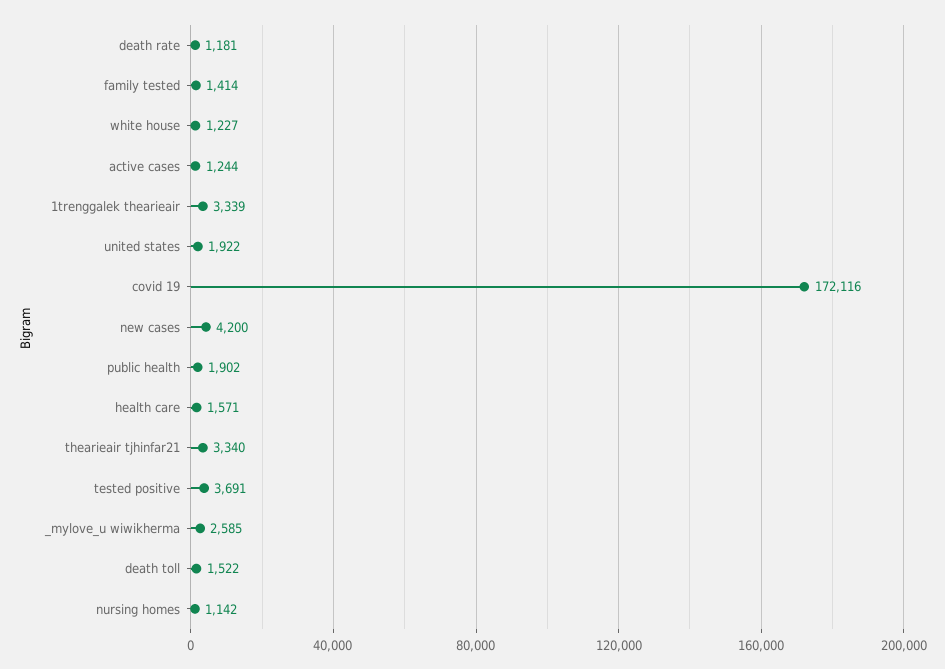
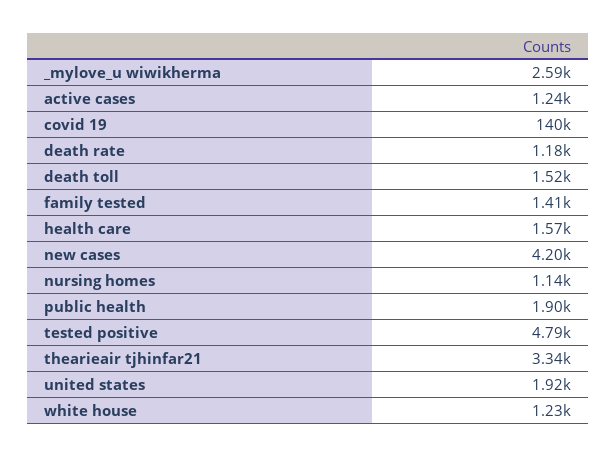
  {
    "death rate": 1181,
    "family tested": 1414,
    "white house": 1227,
    "active cases": 1244,
-   "1trenggalek thearieair": 3339,
    "united states": 1922,
-   "covid 19": 172116,
+   "covid 19": 140000,
    "new cases": 4200,
    "public health": 1902,
    "health care": 1571,
    "thearieair tjhinfar21": 3340,
-   "tested positive": 3691,
+   "tested positive": 4790,
    "_mylove_u wiwikherma": 2585,
    "death toll": 1522,
    "nursing homes": 1142
  }

